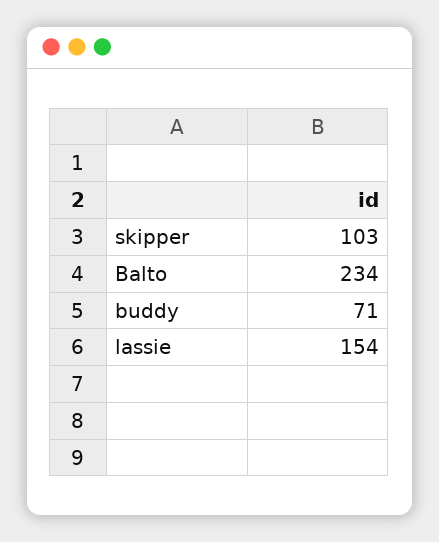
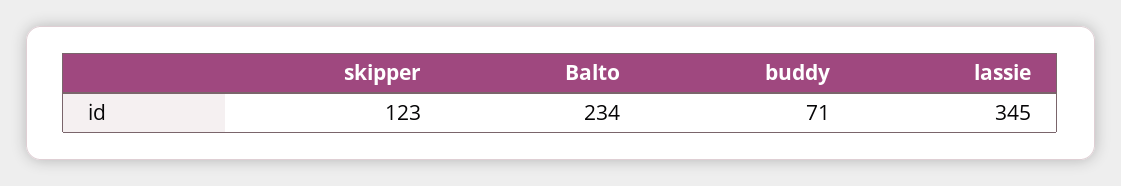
  {
-   "skipper": 103,
+   "skipper": 123,
    "Balto": 234,
    "buddy": 71,
-   "lassie": 154
+   "lassie": 345
  }

